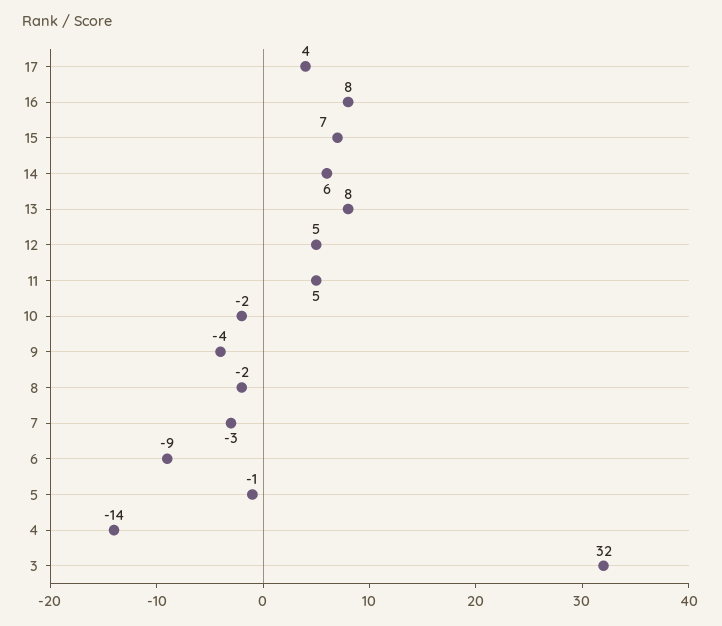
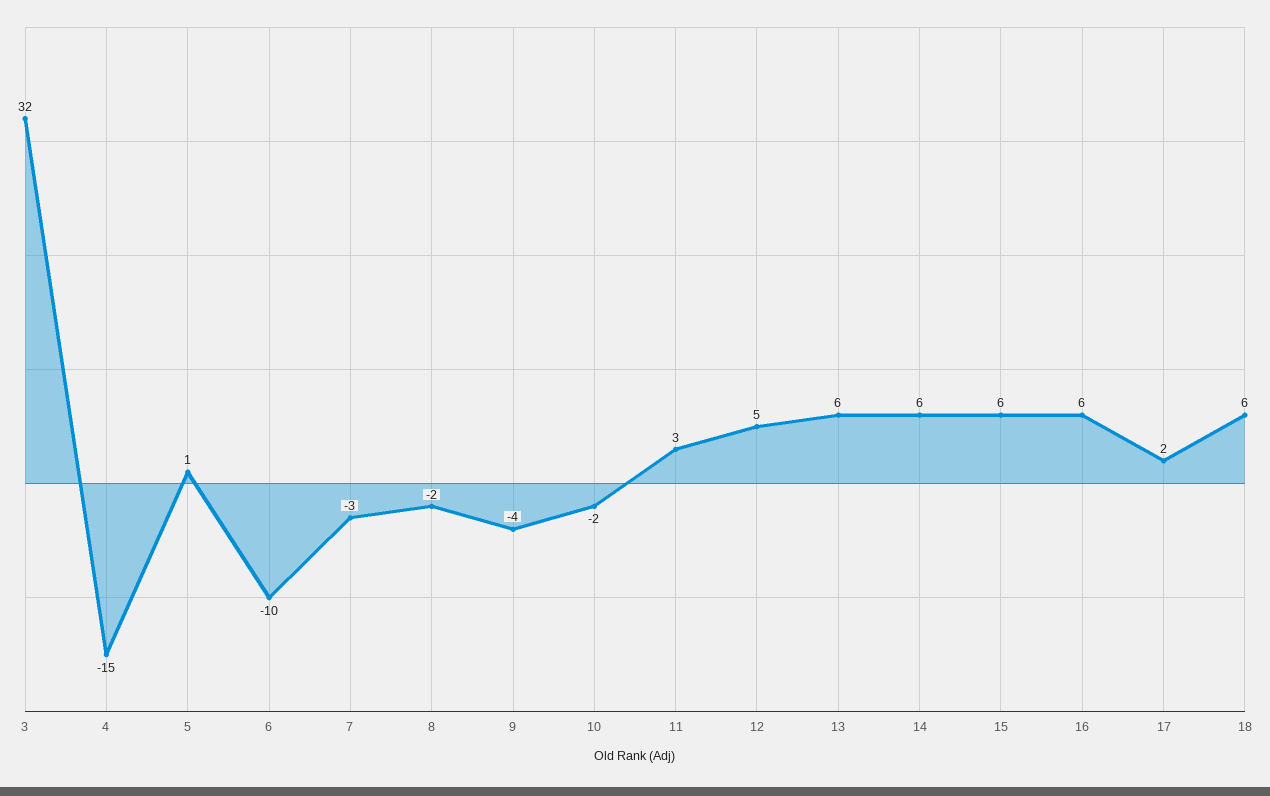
  {
-   "17": 4,
+   "17": 2,
-   "16": 8,
+   "16": 6,
-   "15": 7,
+   "15": 6,
    "14": 6,
-   "13": 8,
+   "13": 6,
    "12": 5,
-   "11": 5,
+   "11": 3,
    "10": -2,
    "9": -4,
    "8": -2,
    "7": -3,
-   "6": -9,
+   "6": -10,
-   "5": -1,
+   "5": 1,
-   "4": -14,
+   "4": -15,
-   "3": 32
+   "3": 32,
+   "18": 6
  }

